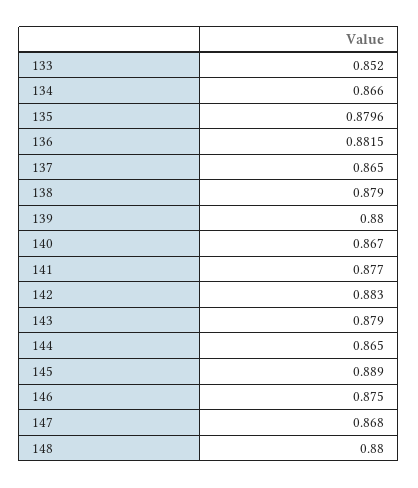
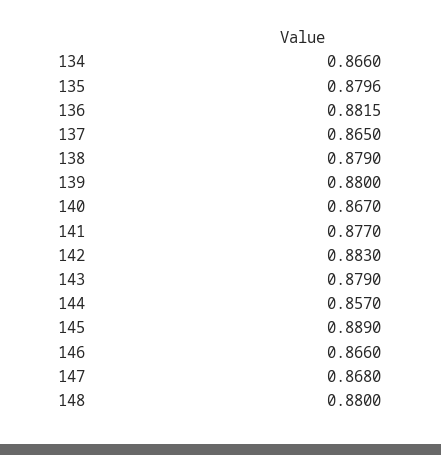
  {
-   "133": 0.852,
    "134": 0.866,
    "135": 0.8796,
    "136": 0.8815,
    "137": 0.865,
    "138": 0.879,
    "139": 0.88,
    "140": 0.867,
    "141": 0.877,
    "142": 0.883,
    "143": 0.879,
-   "144": 0.865,
+   "144": 0.857,
    "145": 0.889,
-   "146": 0.875,
+   "146": 0.866,
    "147": 0.868,
    "148": 0.88
  }

